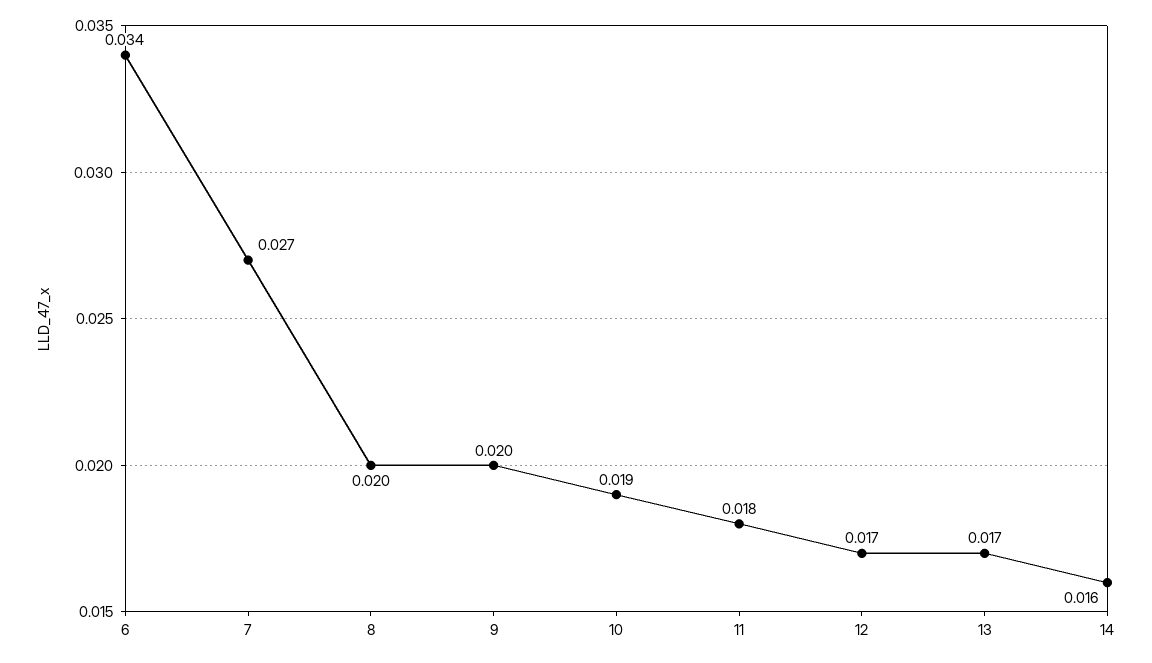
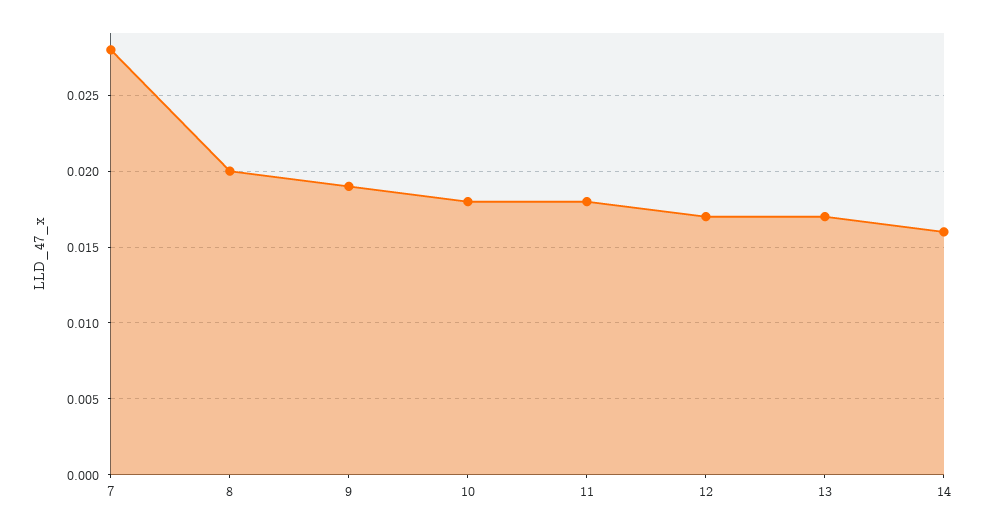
  {
-   "6": 0.034,
-   "7": 0.027,
+   "7": 0.028,
    "8": 0.02,
-   "9": 0.02,
+   "9": 0.019,
-   "10": 0.019,
+   "10": 0.018,
    "11": 0.018,
    "12": 0.017,
    "13": 0.017,
    "14": 0.016
  }

